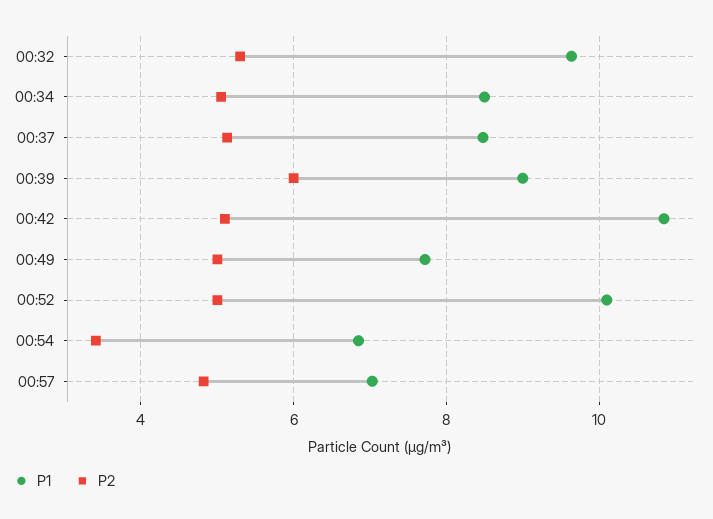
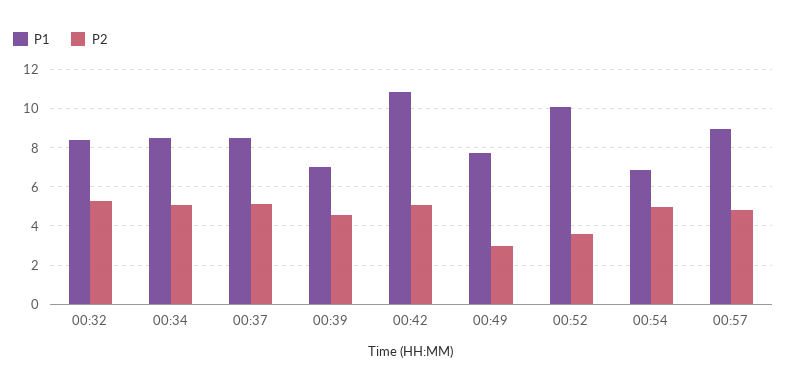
  {
    "P1": {
-     "00:32": 9.6,
+     "00:32": 8.5,
      "00:34": 8.6,
      "00:37": 8.4,
-     "00:39": 9,
+     "00:39": 7,
      "00:42": 10.8,
      "00:49": 7.8,
      "00:52": 10.2,
      "00:54": 6.8,
-     "00:57": 7
+     "00:57": 9
    },
    "P2": {
      "00:32": 5.4,
      "00:34": 5,
      "00:37": 5.2,
-     "00:39": 6,
+     "00:39": 4.5,
      "00:42": 5.2,
-     "00:49": 5,
+     "00:49": 3,
-     "00:52": 5,
+     "00:52": 3.5,
-     "00:54": 3.4,
+     "00:54": 5,
      "00:57": 4.8
    }
  }

